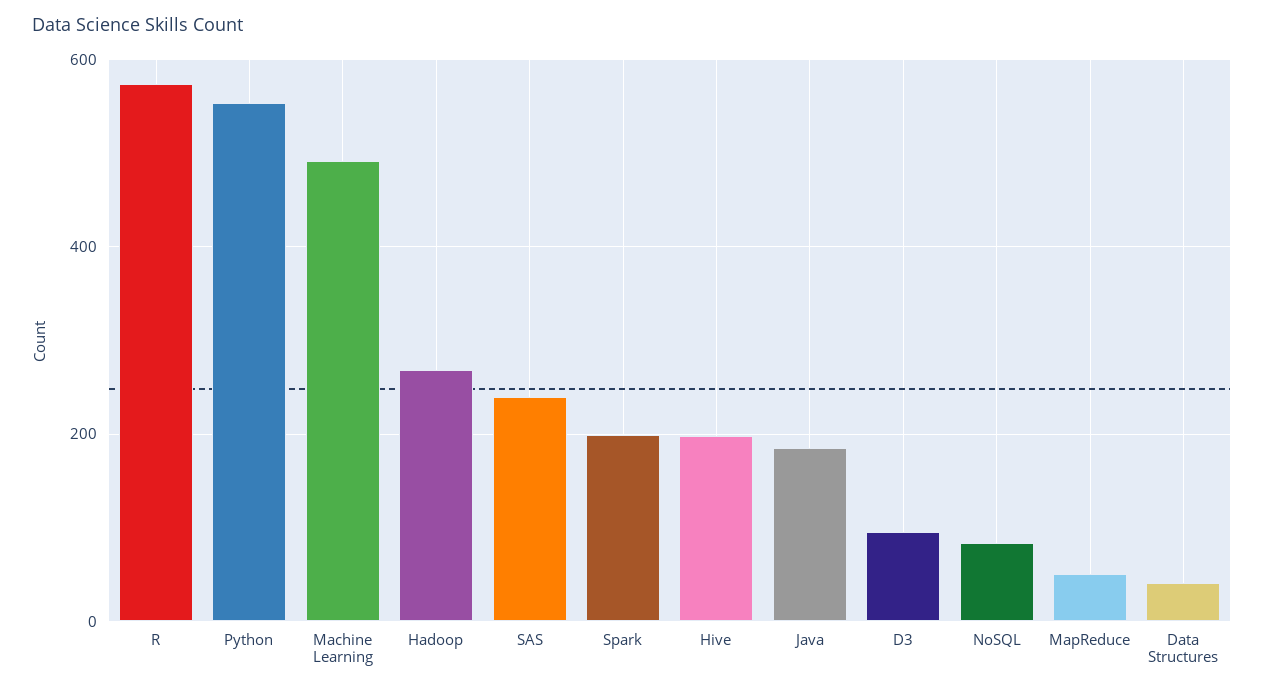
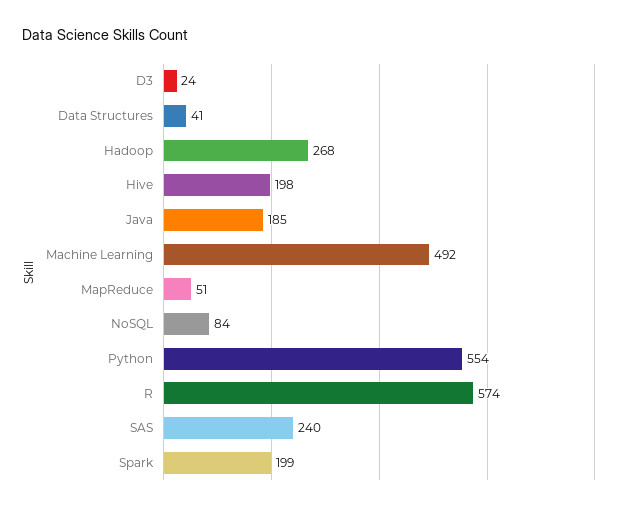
  {
    "R": 574,
    "Python": 554,
    "Machine Learning": 492,
    "Hadoop": 268,
    "SAS": 240,
    "Spark": 199,
    "Hive": 198,
    "Java": 185,
-   "D3": 100,
+   "D3": 24,
    "NoSQL": 84,
    "MapReduce": 51,
    "Data Structures": 41
  }

